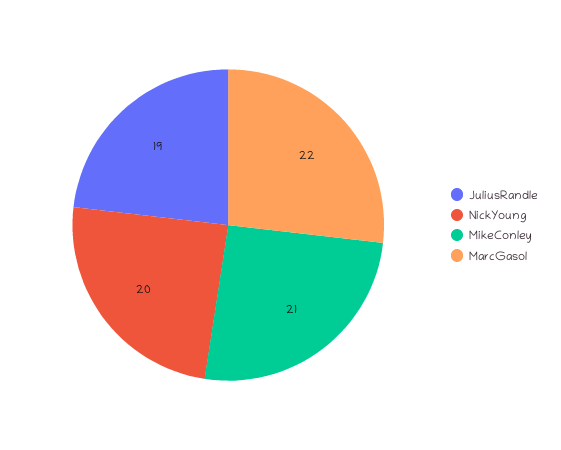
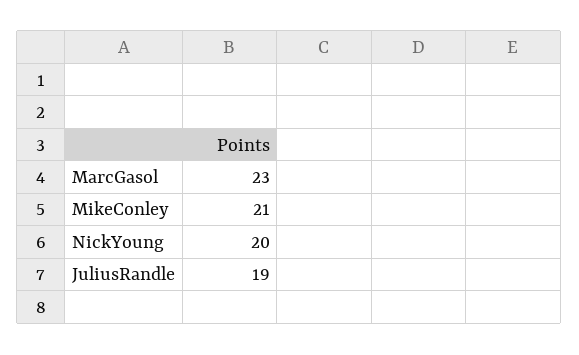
  {
    "JuliusRandle": 19,
    "NickYoung": 20,
    "MikeConley": 21,
-   "MarcGasol": 22
+   "MarcGasol": 23
  }

